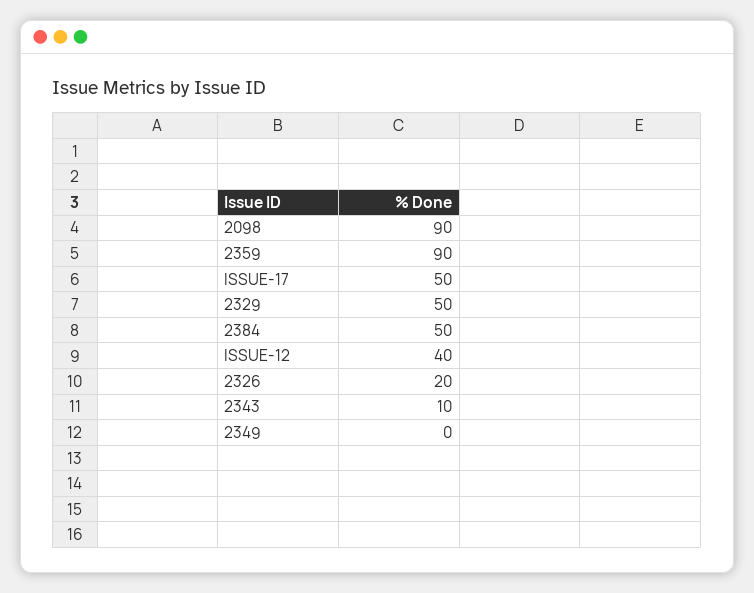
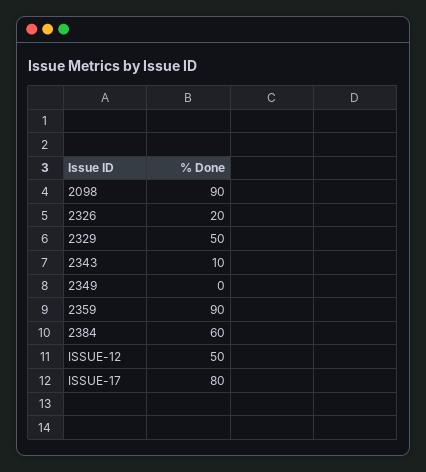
  {
    "2098": 90,
    "2359": 90,
-   "ISSUE-17": 50,
+   "ISSUE-17": 80,
    "2329": 50,
-   "2384": 50,
+   "2384": 60,
-   "ISSUE-12": 40,
+   "ISSUE-12": 50,
    "2326": 20,
    "2343": 10,
    "2349": 0
  }

